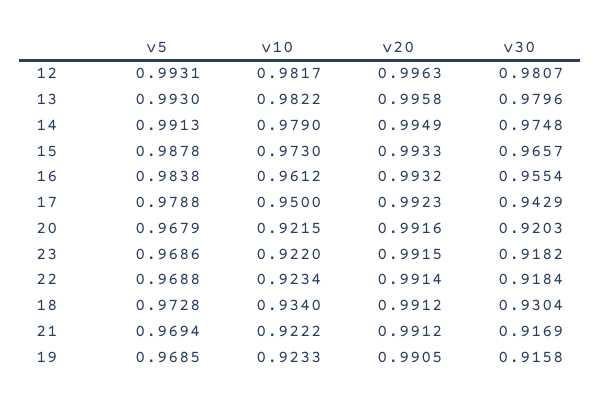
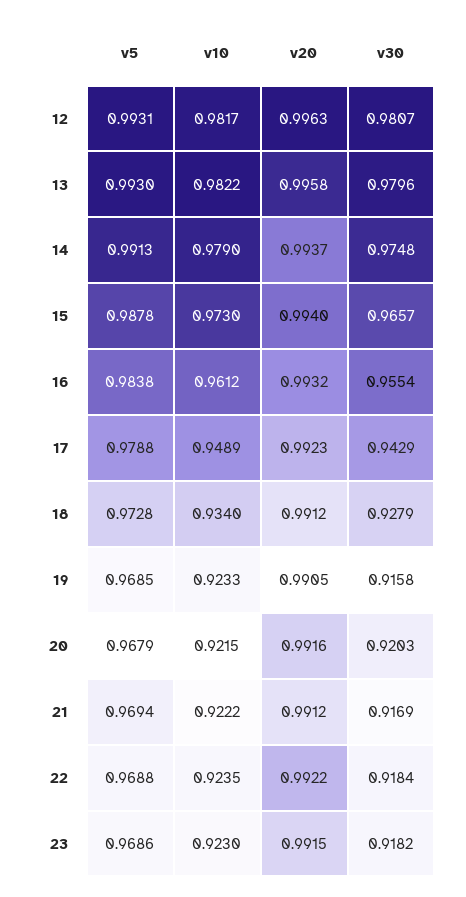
  {
    "v5": {
      "12": 0.9931,
      "13": 0.993,
      "14": 0.9913,
      "15": 0.9878,
      "16": 0.9838,
      "17": 0.9788,
      "20": 0.9679,
      "23": 0.9686,
      "22": 0.9688,
      "18": 0.9728,
      "21": 0.9694,
      "19": 0.9685
    },
    "v10": {
      "12": 0.9817,
      "13": 0.9822,
      "14": 0.979,
      "15": 0.973,
      "16": 0.9612,
-     "17": 0.95,
+     "17": 0.9489,
      "20": 0.9215,
-     "23": 0.922,
+     "23": 0.923,
-     "22": 0.9234,
+     "22": 0.9235,
      "18": 0.934,
      "21": 0.9222,
      "19": 0.9233
    },
    "v20": {
      "12": 0.9963,
      "13": 0.9958,
-     "14": 0.9949,
+     "14": 0.9937,
-     "15": 0.9933,
+     "15": 0.994,
      "16": 0.9932,
      "17": 0.9923,
      "20": 0.9916,
      "23": 0.9915,
-     "22": 0.9914,
+     "22": 0.9922,
      "18": 0.9912,
      "21": 0.9912,
      "19": 0.9905
    },
    "v30": {
      "12": 0.9807,
      "13": 0.9796,
      "14": 0.9748,
      "15": 0.9657,
      "16": 0.9554,
      "17": 0.9429,
      "20": 0.9203,
      "23": 0.9182,
      "22": 0.9184,
-     "18": 0.9304,
+     "18": 0.9279,
      "21": 0.9169,
      "19": 0.9158
    }
  }

